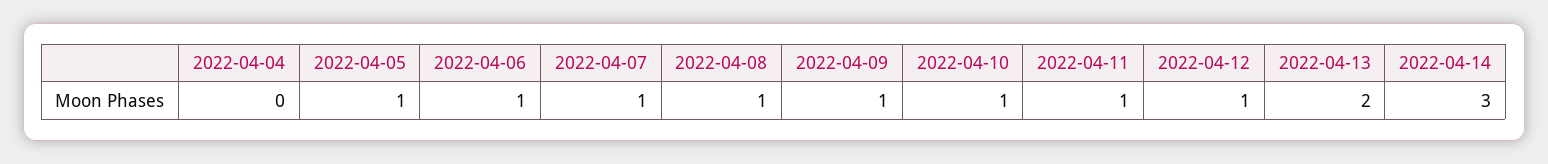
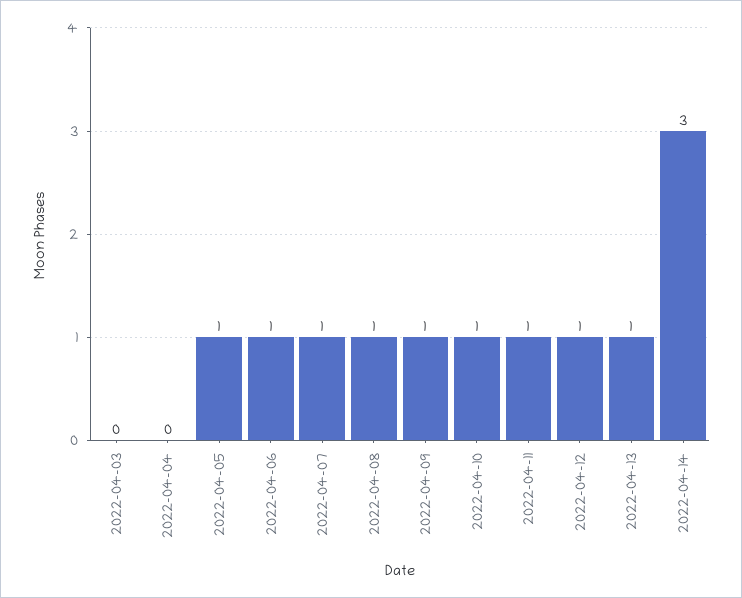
  {
    "2022-04-04": 0,
    "2022-04-05": 1,
    "2022-04-06": 1,
    "2022-04-07": 1,
    "2022-04-08": 1,
    "2022-04-09": 1,
    "2022-04-10": 1,
    "2022-04-11": 1,
    "2022-04-12": 1,
-   "2022-04-13": 2,
+   "2022-04-13": 1,
-   "2022-04-14": 3
+   "2022-04-14": 3,
+   "2022-04-03": 0
  }

